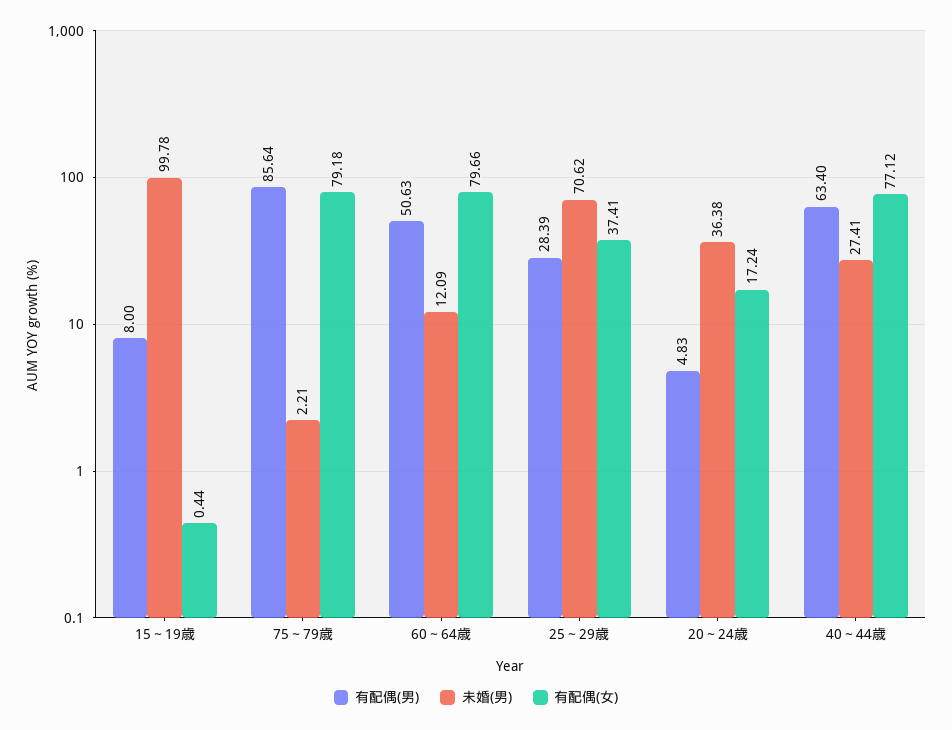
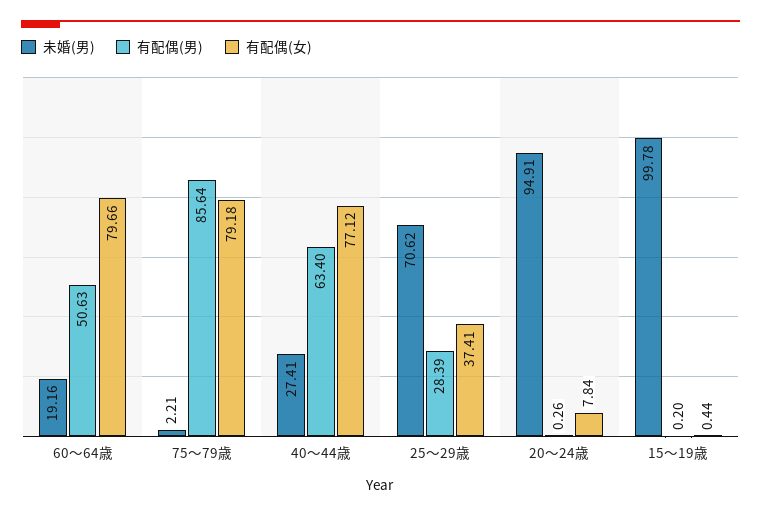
  {
    "有配偶(男)": {
-     "15～19歳": 8,
+     "15～19歳": 0.2,
      "75～79歳": 85.64,
      "60～64歳": 50.63,
      "25～29歳": 28.39,
-     "20～24歳": 4.83,
+     "20～24歳": 0.26,
      "40～44歳": 63.4
    },
    "未婚(男)": {
      "15～19歳": 99.78,
      "75～79歳": 2.21,
-     "60～64歳": 12.09,
+     "60～64歳": 19.16,
      "25～29歳": 70.62,
-     "20～24歳": 36.38,
+     "20～24歳": 94.91,
      "40～44歳": 27.41
    },
    "有配偶(女)": {
      "15～19歳": 0.44,
      "75～79歳": 79.18,
      "60～64歳": 79.66,
      "25～29歳": 37.41,
-     "20～24歳": 17.24,
+     "20～24歳": 7.84,
      "40～44歳": 77.12
    }
  }

